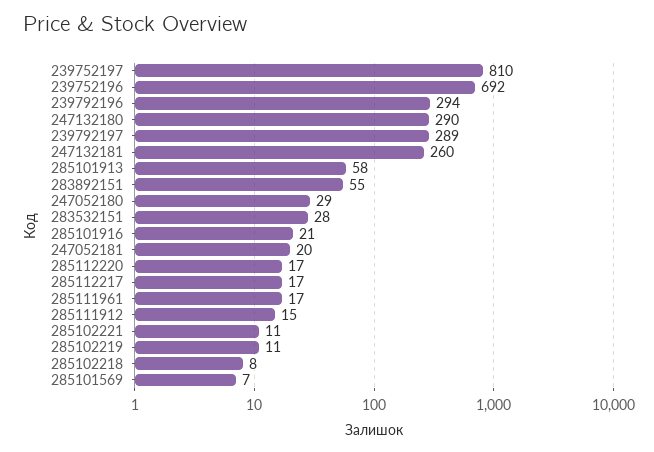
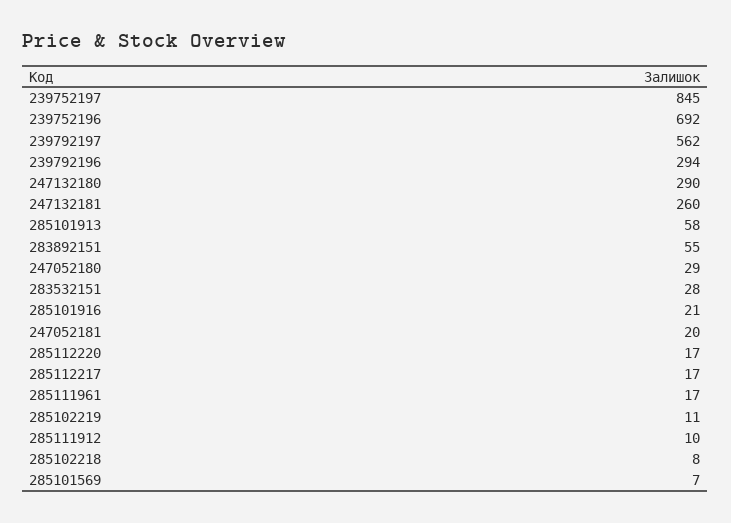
  {
-   "239752197": 810,
+   "239752197": 845,
    "239752196": 692,
    "239792196": 294,
    "247132180": 290,
-   "239792197": 289,
+   "239792197": 562,
    "247132181": 260,
    "285101913": 58,
    "283892151": 55,
    "247052180": 29,
    "283532151": 28,
    "285101916": 21,
    "247052181": 20,
    "285112220": 17,
    "285112217": 17,
    "285111961": 17,
-   "285111912": 15,
+   "285111912": 10,
-   "285102221": 11,
    "285102219": 11,
    "285102218": 8,
    "285101569": 7
  }

